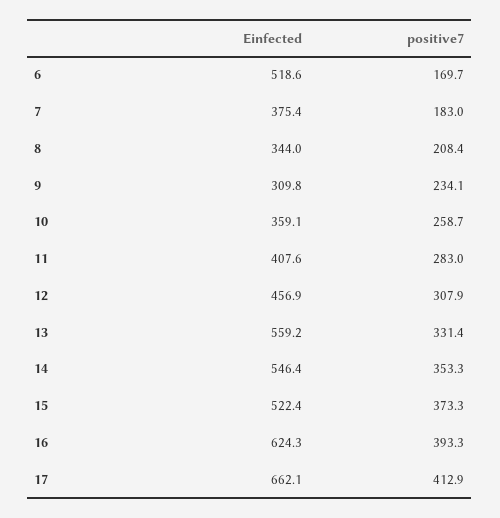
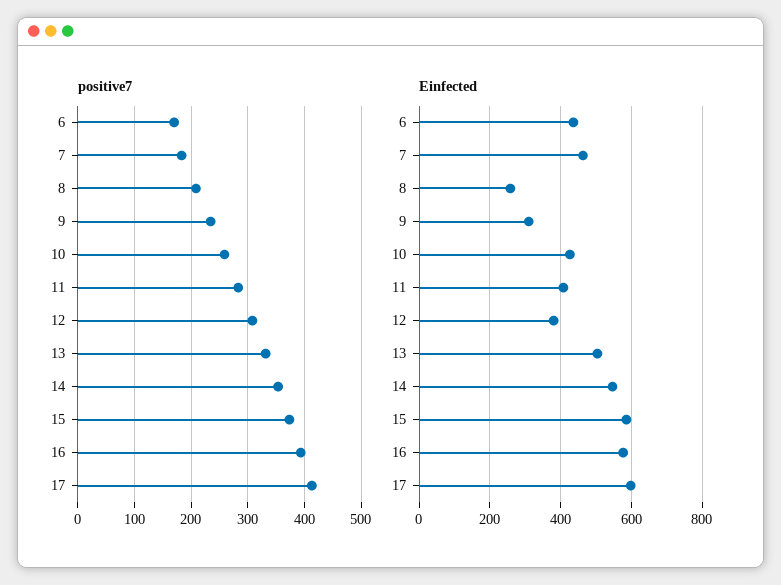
  {
    "Einfected": {
-     "6": 518.6,
+     "6": 440,
-     "7": 375.4,
+     "7": 460,
-     "8": 344,
+     "8": 260,
      "9": 309.8,
-     "10": 359.1,
+     "10": 420,
      "11": 407.6,
-     "12": 456.9,
+     "12": 380,
-     "13": 559.2,
+     "13": 500,
      "14": 546.4,
-     "15": 522.4,
+     "15": 580,
-     "16": 624.3,
+     "16": 580,
-     "17": 662.1
+     "17": 600
    },
    "positive7": {
      "6": 169.7,
      "7": 183,
      "8": 208.4,
      "9": 234.1,
      "10": 258.7,
      "11": 283,
      "12": 307.9,
      "13": 331.4,
      "14": 353.3,
      "15": 373.3,
      "16": 393.3,
      "17": 412.9
    }
  }

